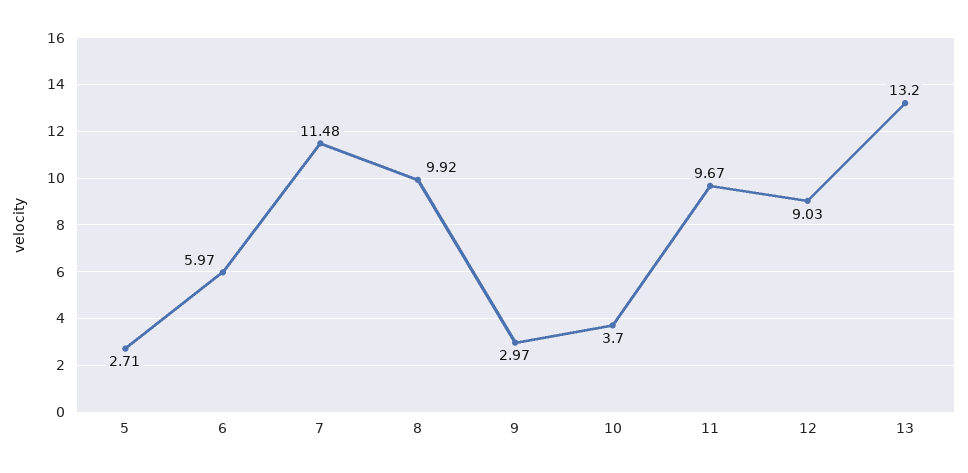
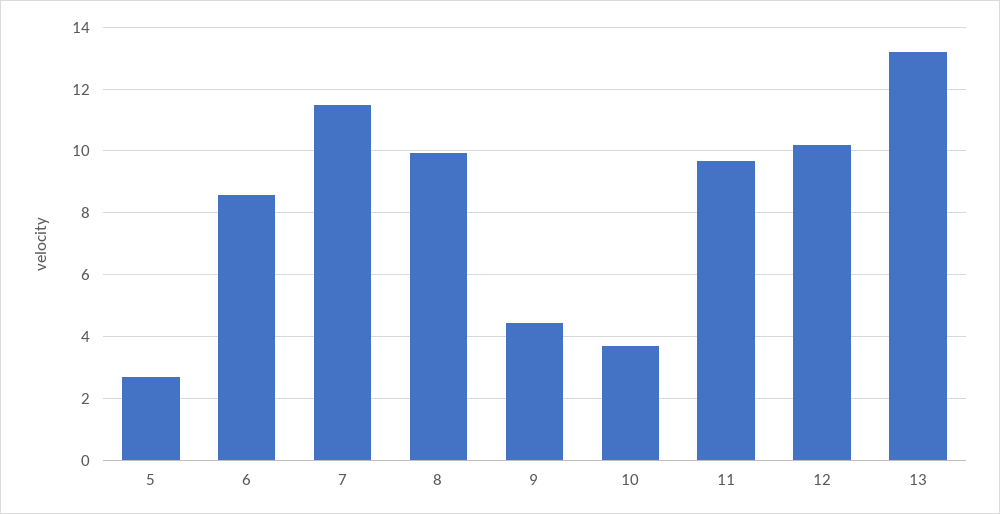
  {
    "5": 2.71,
-   "6": 5.97,
+   "6": 8.6,
    "7": 11.48,
    "8": 9.92,
-   "9": 2.97,
+   "9": 4.4,
    "10": 3.7,
    "11": 9.67,
-   "12": 9.03,
+   "12": 10.2,
    "13": 13.2
  }

